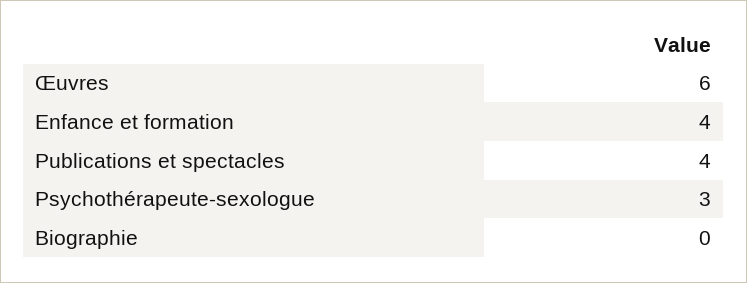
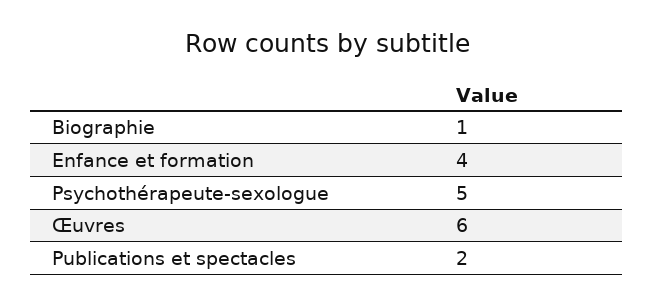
  {
    "Œuvres": 6,
    "Enfance et formation": 4,
-   "Publications et spectacles": 4,
+   "Publications et spectacles": 2,
-   "Psychothérapeute-sexologue": 3,
+   "Psychothérapeute-sexologue": 5,
-   "Biographie": 0
+   "Biographie": 1
  }

